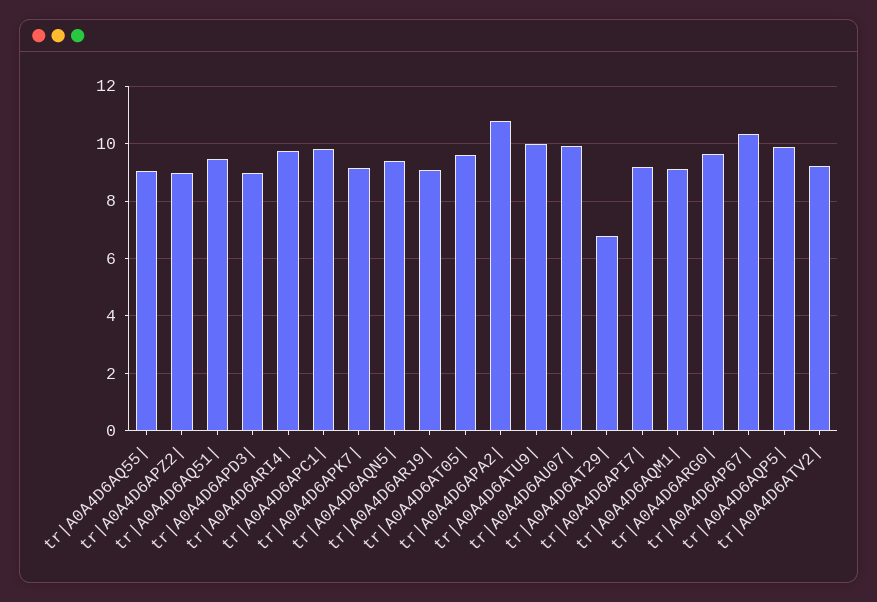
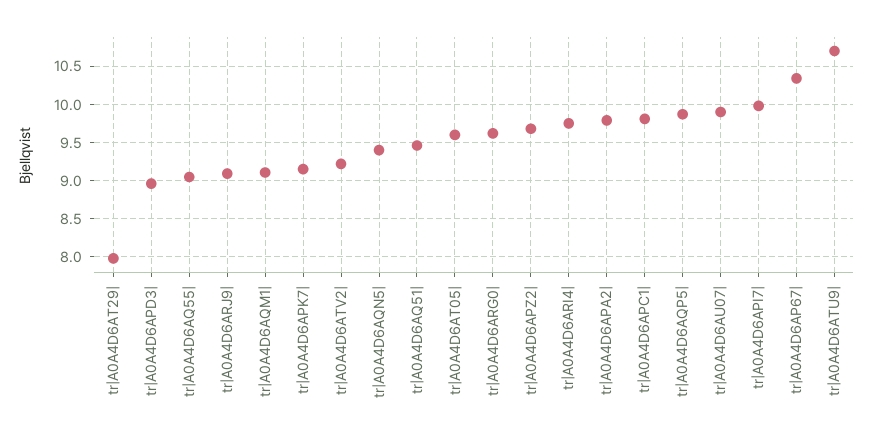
  {
    "tr|A0A4D6AQ55|": 9,
-   "tr|A0A4D6APZ2|": 9,
+   "tr|A0A4D6APZ2|": 9.7,
    "tr|A0A4D6AQ51|": 9.5,
    "tr|A0A4D6APD3|": 9,
    "tr|A0A4D6ARI4|": 9.8,
    "tr|A0A4D6APC1|": 9.8,
    "tr|A0A4D6APK7|": 9.2,
    "tr|A0A4D6AQN5|": 9.4,
    "tr|A0A4D6ARJ9|": 9.1,
    "tr|A0A4D6AT05|": 9.6,
-   "tr|A0A4D6APA2|": 10.75,
+   "tr|A0A4D6APA2|": 9.8,
-   "tr|A0A4D6ATU9|": 10,
+   "tr|A0A4D6ATU9|": 10.7,
    "tr|A0A4D6AU07|": 9.9,
-   "tr|A0A4D6AT29|": 6.75,
+   "tr|A0A4D6AT29|": 8,
-   "tr|A0A4D6API7|": 9.25,
+   "tr|A0A4D6API7|": 10,
    "tr|A0A4D6AQM1|": 9.1,
    "tr|A0A4D6ARG0|": 9.6,
    "tr|A0A4D6AP67|": 10.3,
    "tr|A0A4D6AQP5|": 9.9,
    "tr|A0A4D6ATV2|": 9.2
  }

